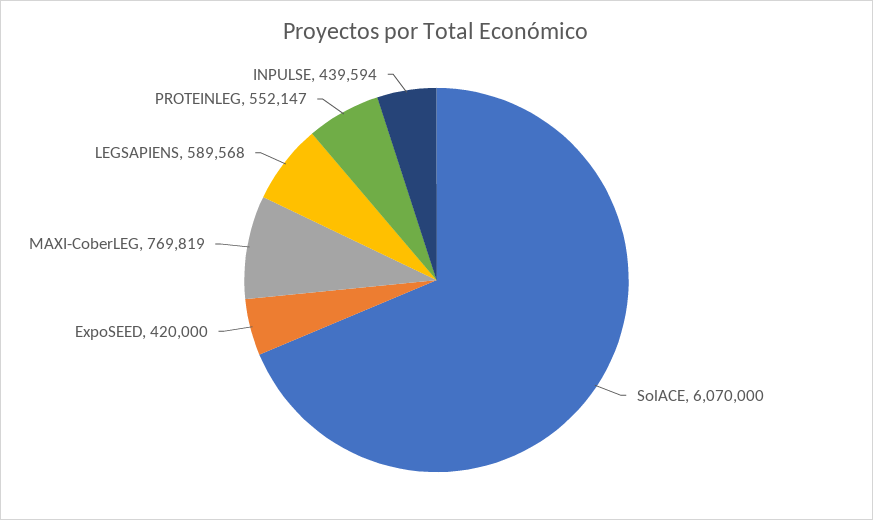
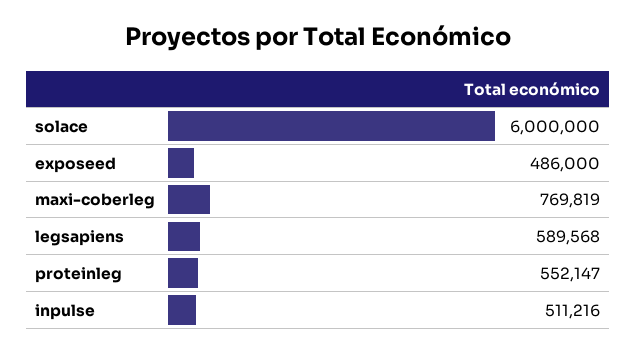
  {
-   "SolACE": 6070000,
+   "SolACE": 6000000,
-   "ExpoSEED": 420000,
+   "ExpoSEED": 486000,
    "MAXI-CoberLEG": 769819,
    "LEGSAPIENS": 589568,
    "PROTEINLEG": 552147,
-   "INPULSE": 439594
+   "INPULSE": 511216
  }

